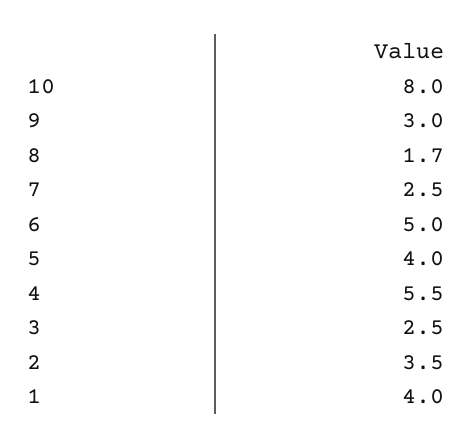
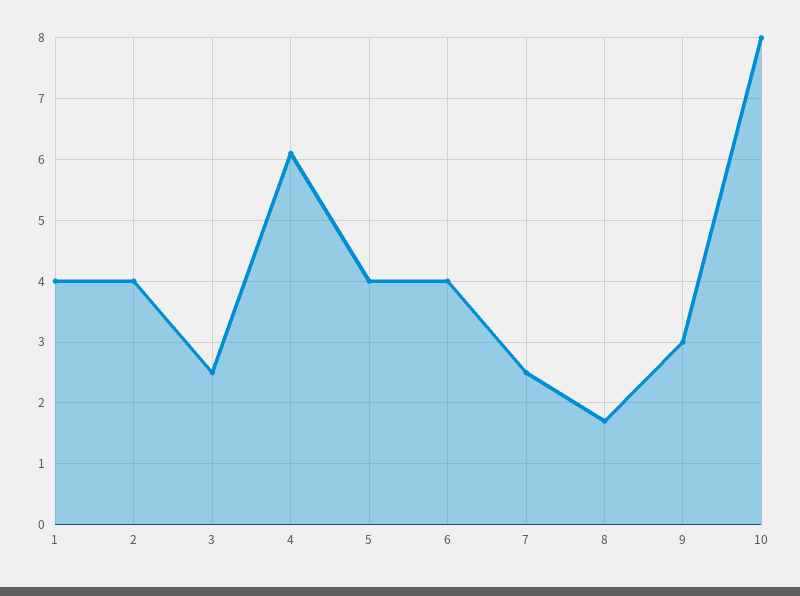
  {
    "10": 8,
    "9": 3,
    "8": 1.7,
    "7": 2.5,
-   "6": 5,
+   "6": 4,
    "5": 4,
-   "4": 5.5,
+   "4": 6.1,
    "3": 2.5,
-   "2": 3.5,
+   "2": 4,
    "1": 4
  }

